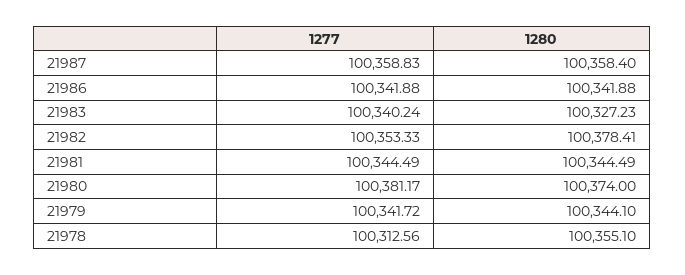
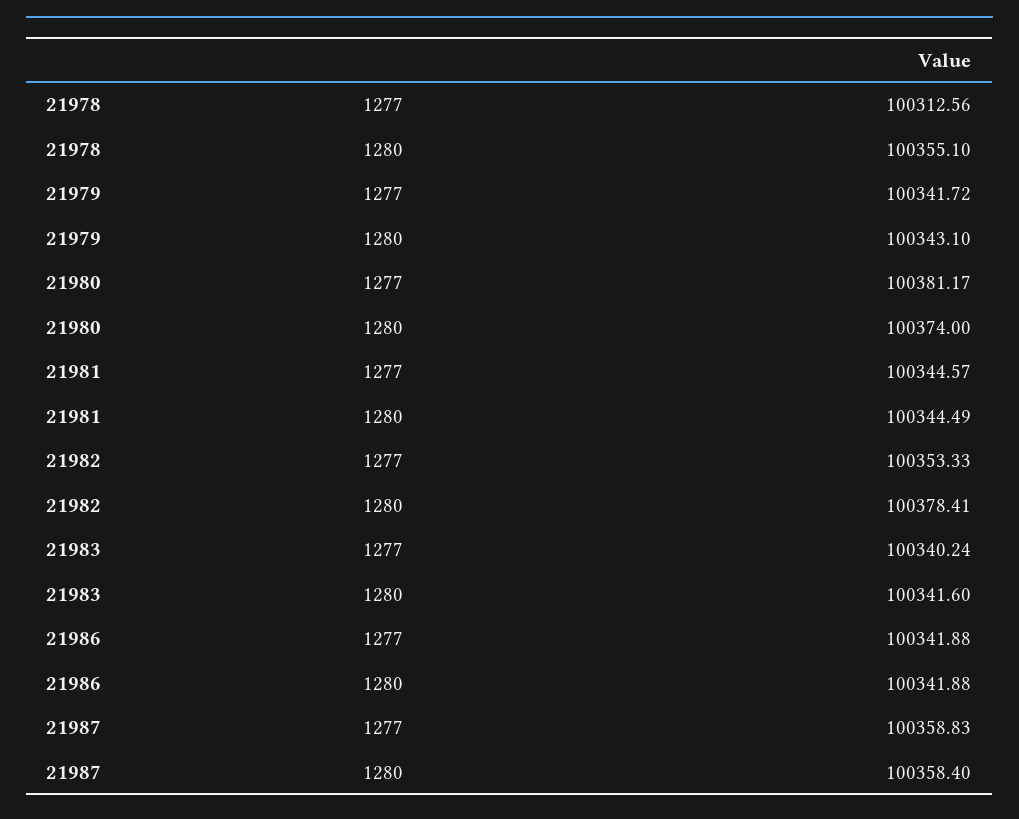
  {
    "1277": {
      "21987": 100358.83,
      "21986": 100341.88,
      "21983": 100340.24,
      "21982": 100353.33,
-     "21981": 100344.49,
+     "21981": 100344.57,
      "21980": 100381.17,
      "21979": 100341.72,
      "21978": 100312.56
    },
    "1280": {
      "21987": 100358.4,
      "21986": 100341.88,
-     "21983": 100327.23,
+     "21983": 100341.6,
      "21982": 100378.41,
      "21981": 100344.49,
      "21980": 100374,
-     "21979": 100344.1,
+     "21979": 100343.1,
      "21978": 100355.1
    }
  }

